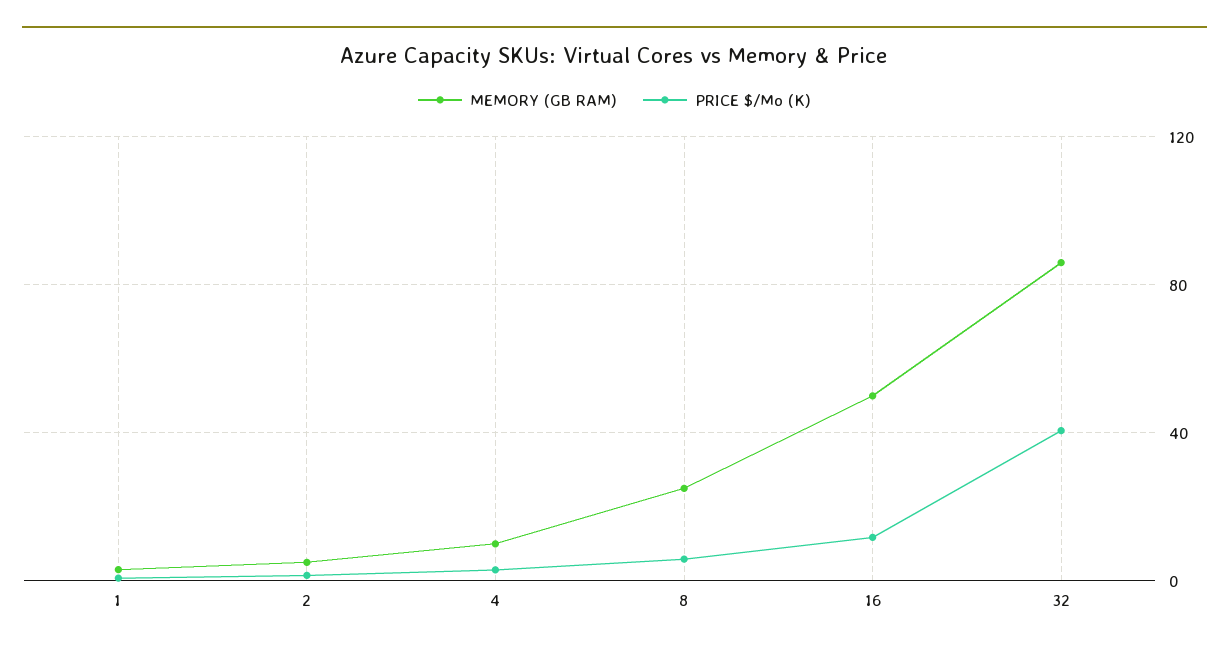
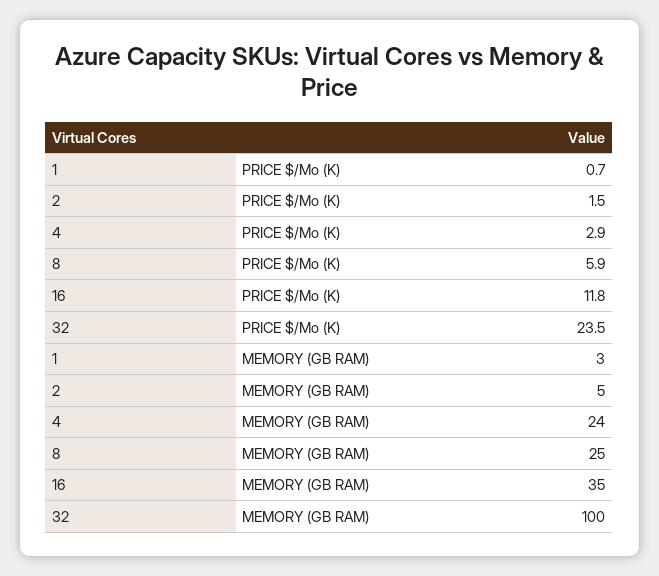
  {
    "MEMORY (GB RAM)": {
      "1": 3,
      "2": 5,
-     "4": 10,
+     "4": 24,
      "8": 25,
-     "16": 50,
+     "16": 35,
-     "32": 85
+     "32": 100
    },
    "PRICE $/Mo (K)": {
      "1": 0.7,
      "2": 1.5,
      "4": 2.9,
      "8": 5.9,
      "16": 11.8,
-     "32": 40
+     "32": 23.5
    }
  }

